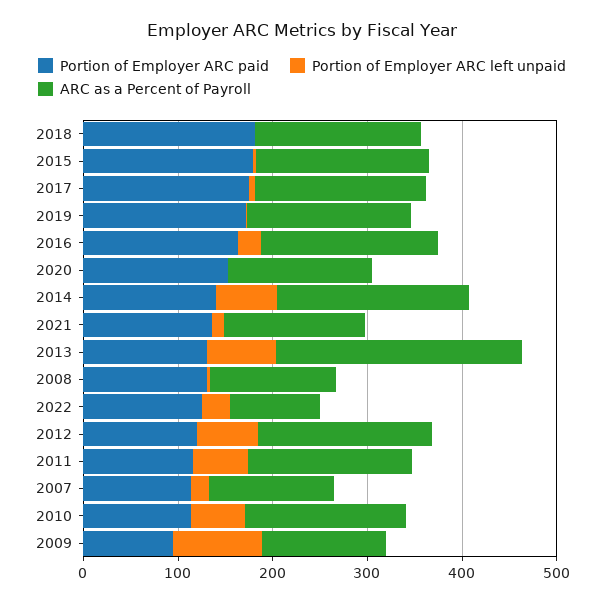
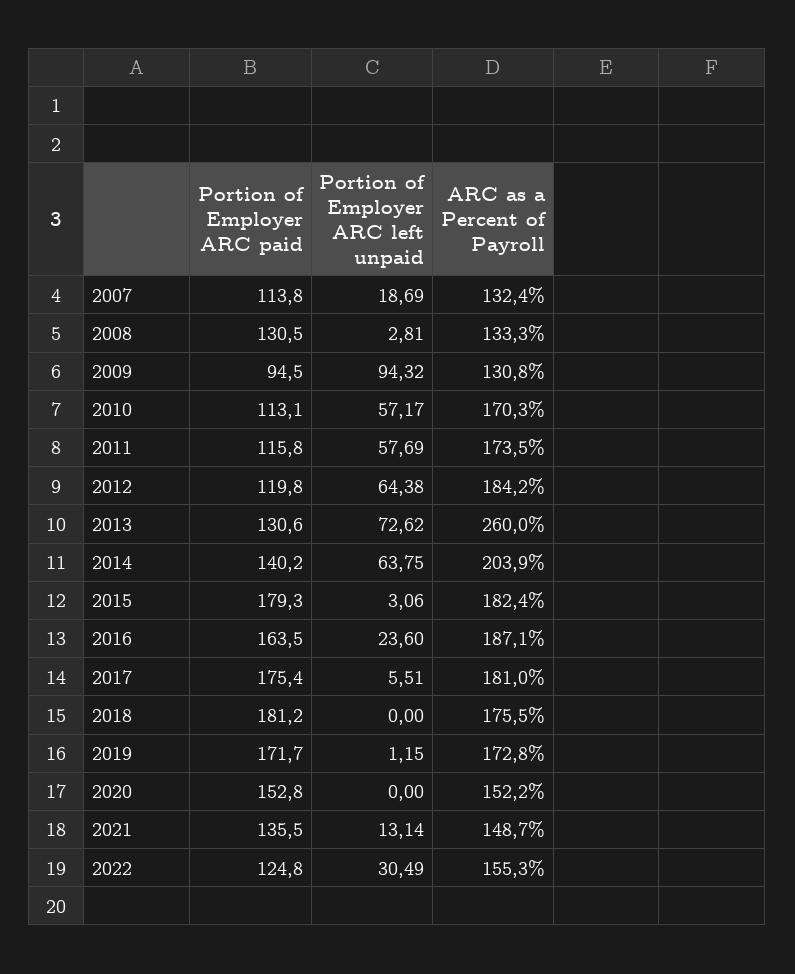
  {
    "Portion of Employer ARC paid": {
      "2018": 181.2,
      "2015": 179.3,
      "2017": 175.4,
      "2019": 171.7,
      "2016": 163.5,
      "2020": 152.8,
      "2014": 140.2,
      "2021": 135.5,
      "2013": 130.6,
      "2008": 130.5,
      "2022": 124.8,
      "2012": 119.8,
      "2011": 115.8,
      "2007": 113.8,
      "2010": 113.1,
      "2009": 94.5
    },
    "Portion of Employer ARC left unpaid": {
      "2018": 0,
      "2015": 3.06,
      "2017": 5.51,
      "2019": 1.15,
      "2016": 23.6,
      "2020": 0,
      "2014": 63.75,
      "2021": 13.14,
      "2013": 72.62,
      "2008": 2.81,
      "2022": 30.49,
      "2012": 64.38,
      "2011": 57.69,
      "2007": 18.69,
      "2010": 57.17,
      "2009": 94.32
    },
    "ARC as a Percent of Payroll": {
      "2018": 175.5,
      "2015": 182.4,
      "2017": 181,
      "2019": 172.8,
      "2016": 187.1,
      "2020": 152.2,
      "2014": 203.9,
      "2021": 148.7,
      "2013": 260,
      "2008": 133.3,
-     "2022": 100,
+     "2022": 155.3,
      "2012": 184.2,
      "2011": 173.5,
      "2007": 132.4,
      "2010": 170.3,
      "2009": 130.8
    }
  }

